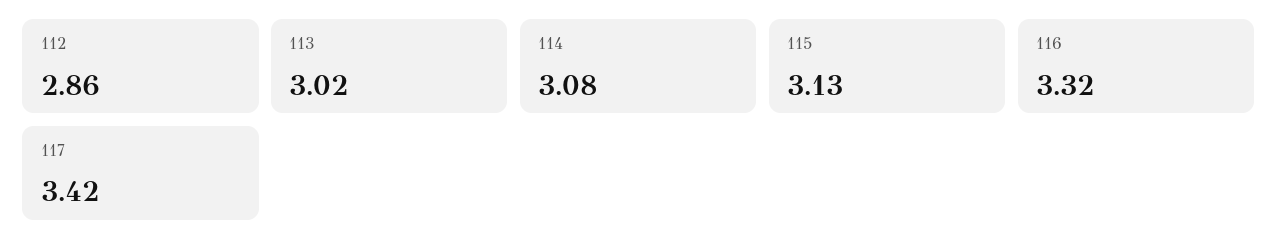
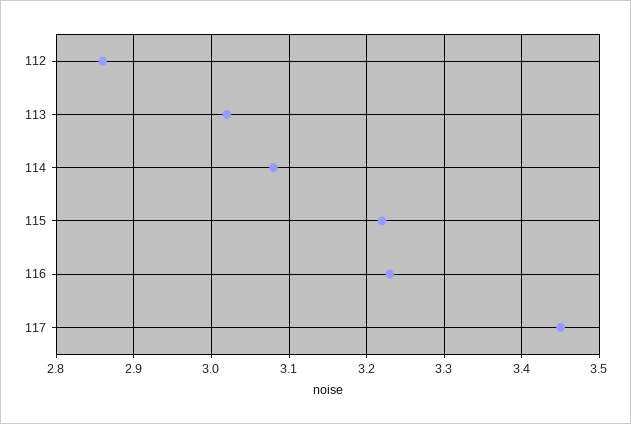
  {
    "112": 2.86,
    "113": 3.02,
    "114": 3.08,
-   "115": 3.13,
+   "115": 3.22,
-   "116": 3.32,
+   "116": 3.23,
-   "117": 3.42
+   "117": 3.45
  }

